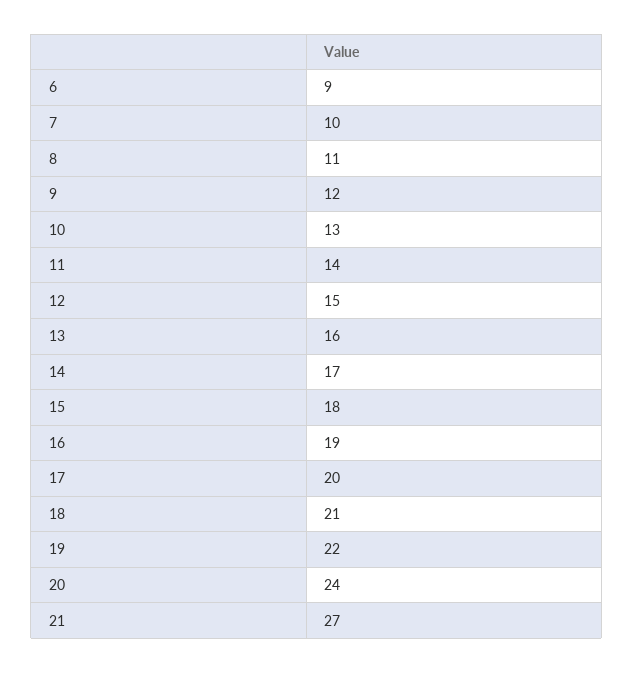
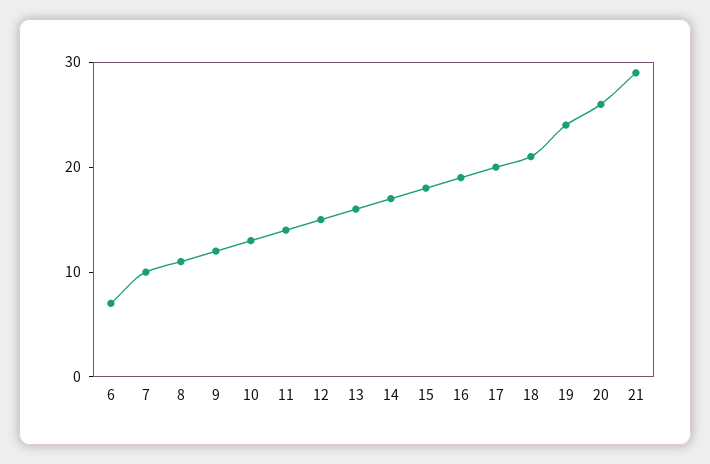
  {
-   "6": 9,
+   "6": 7,
    "7": 10,
    "8": 11,
    "9": 12,
    "10": 13,
    "11": 14,
    "12": 15,
    "13": 16,
    "14": 17,
    "15": 18,
    "16": 19,
    "17": 20,
    "18": 21,
-   "19": 22,
+   "19": 24,
-   "20": 24,
+   "20": 26,
-   "21": 27
+   "21": 29
  }

